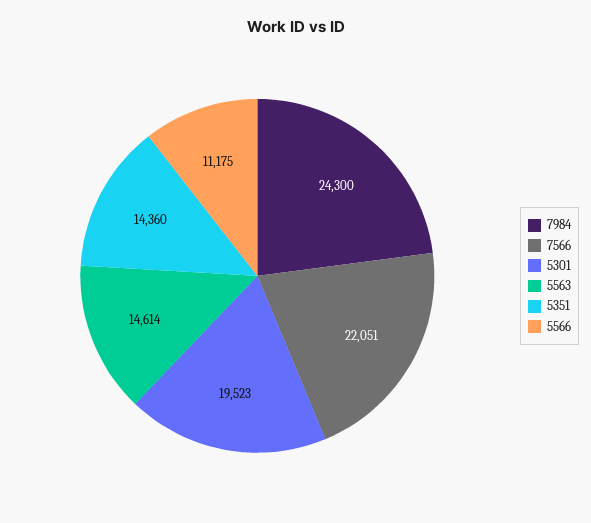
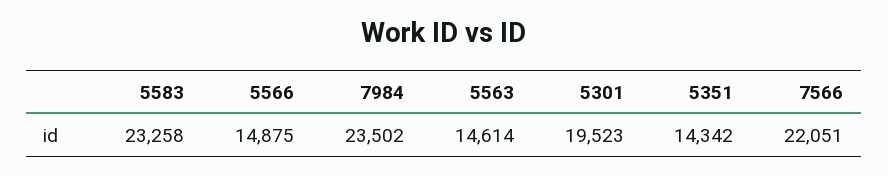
  {
-   "7984": 24300,
+   "7984": 23502,
    "7566": 22051,
    "5301": 19523,
    "5563": 14614,
-   "5351": 14360,
+   "5351": 14342,
-   "5566": 11175
+   "5566": 14875,
+   "5583": 23258
  }

